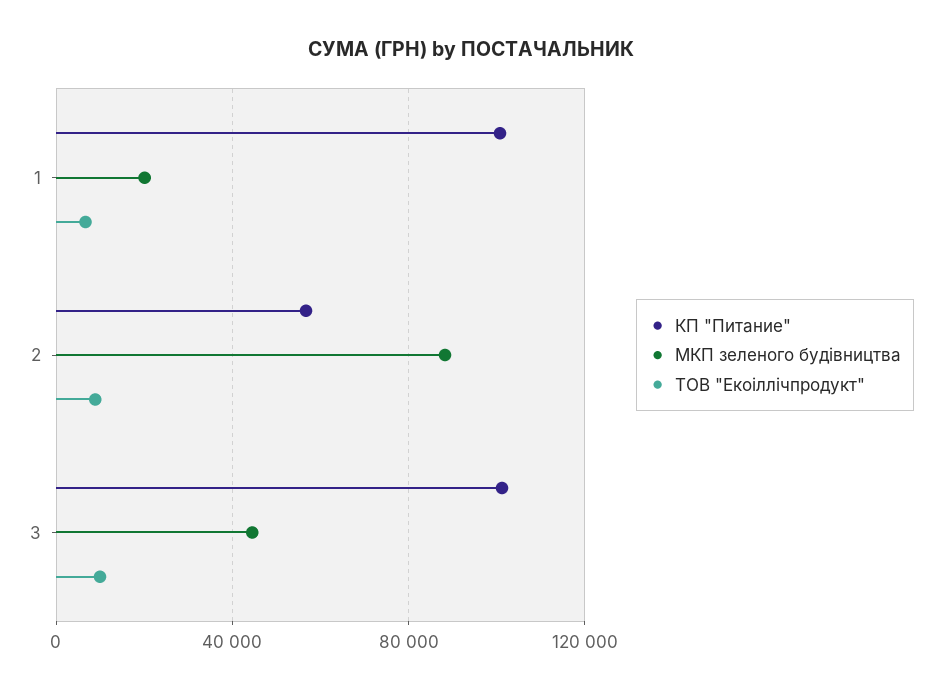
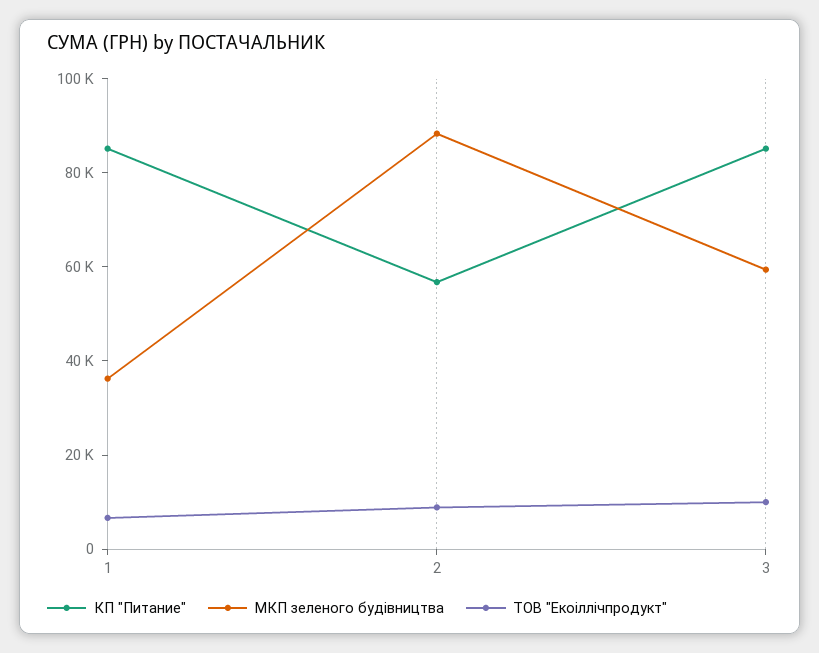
  {
    "КП \"Питание\"": {
-     "1": 100000,
+     "1": 85000,
      "2": 55000,
-     "3": 100000
+     "3": 85000
    },
    "МКП зеленого будiвництва": {
-     "1": 20000,
+     "1": 35000,
      "2": 90000,
-     "3": 45000
+     "3": 60000
    },
    "ТОВ \"Екоіллічпродукт\"": {
      "1": 5000,
      "2": 10000,
      "3": 10000
    }
  }

